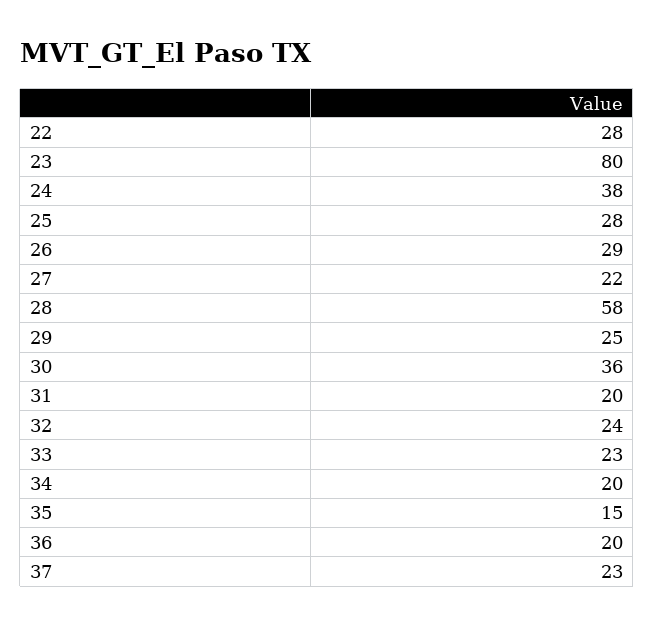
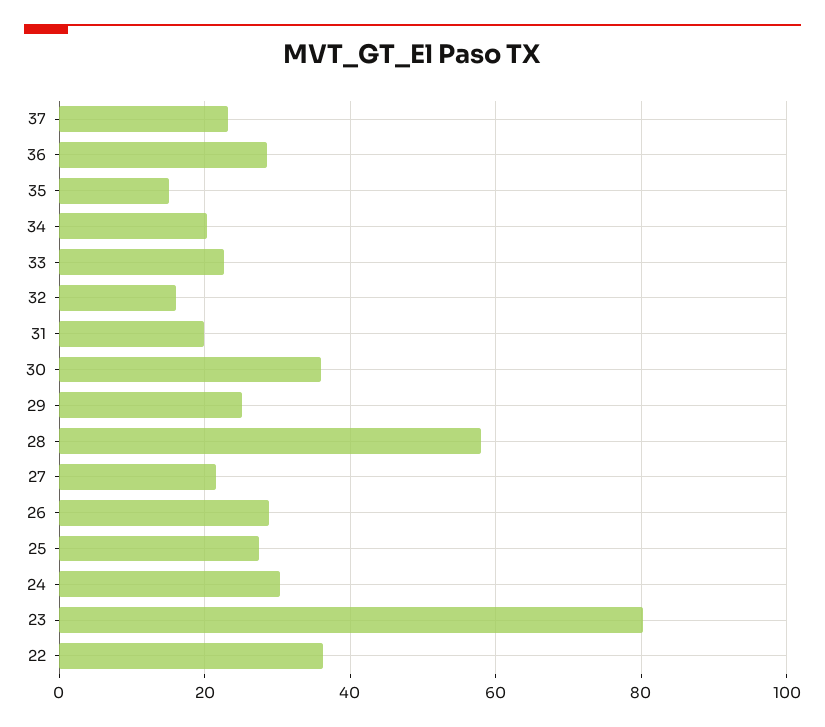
  {
-   "22": 28,
+   "22": 36,
    "23": 80,
-   "24": 38,
+   "24": 30,
    "25": 28,
    "26": 29,
    "27": 22,
    "28": 58,
    "29": 25,
    "30": 36,
    "31": 20,
-   "32": 24,
+   "32": 16,
    "33": 23,
    "34": 20,
    "35": 15,
-   "36": 20,
+   "36": 28,
    "37": 23
  }

